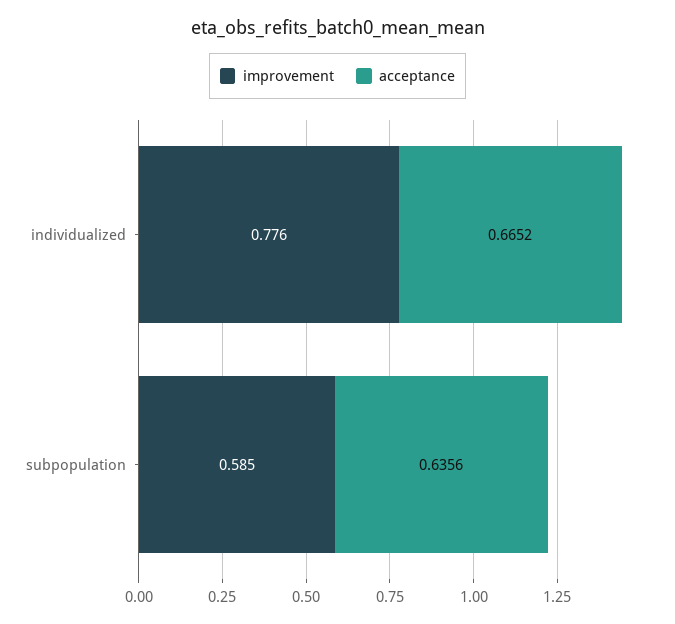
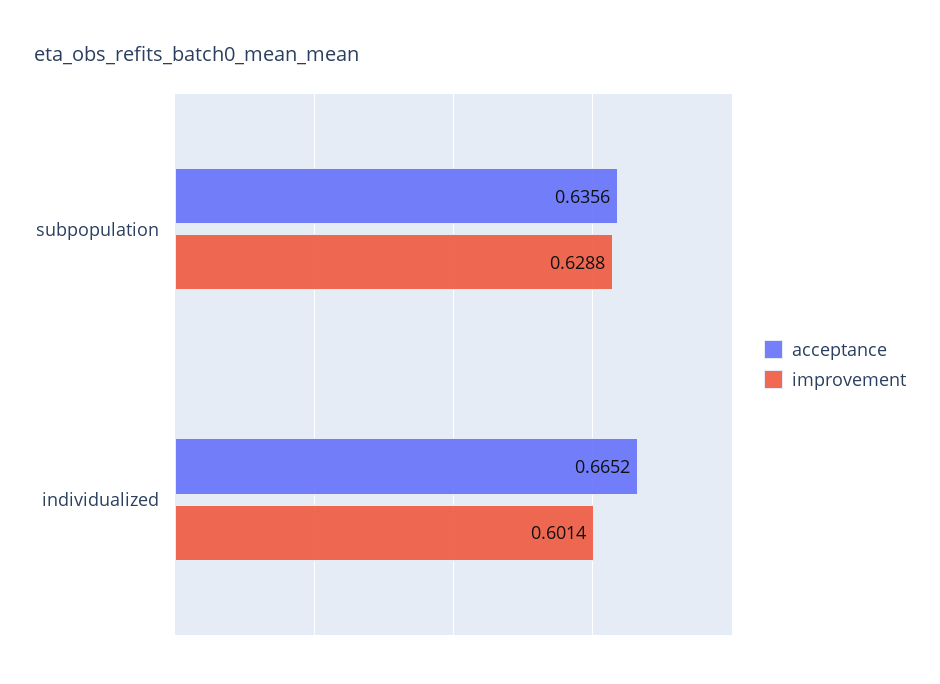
  {
    "improvement": {
-     "individualized": 0.776,
+     "individualized": 0.6014,
-     "subpopulation": 0.585
+     "subpopulation": 0.6288
    },
    "acceptance": {
      "individualized": 0.6652,
      "subpopulation": 0.6356
    }
  }

